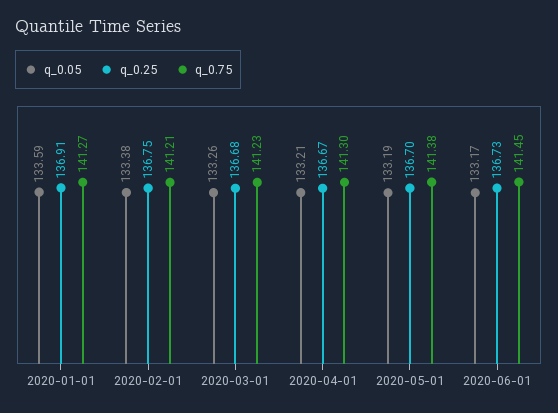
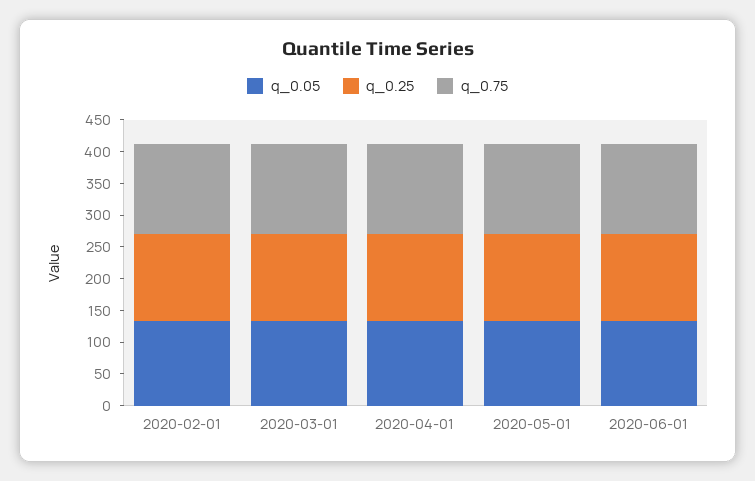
  {
    "q_0.05": {
-     "2020-01-01": 133.59,
      "2020-02-01": 133.38,
      "2020-03-01": 133.26,
      "2020-04-01": 133.21,
      "2020-05-01": 133.19,
      "2020-06-01": 133.17
    },
    "q_0.25": {
-     "2020-01-01": 136.91,
      "2020-02-01": 136.75,
      "2020-03-01": 136.68,
      "2020-04-01": 136.67,
      "2020-05-01": 136.7,
      "2020-06-01": 136.73
    },
    "q_0.75": {
-     "2020-01-01": 141.27,
      "2020-02-01": 141.21,
      "2020-03-01": 141.23,
      "2020-04-01": 141.3,
      "2020-05-01": 141.38,
      "2020-06-01": 141.45
    }
  }

